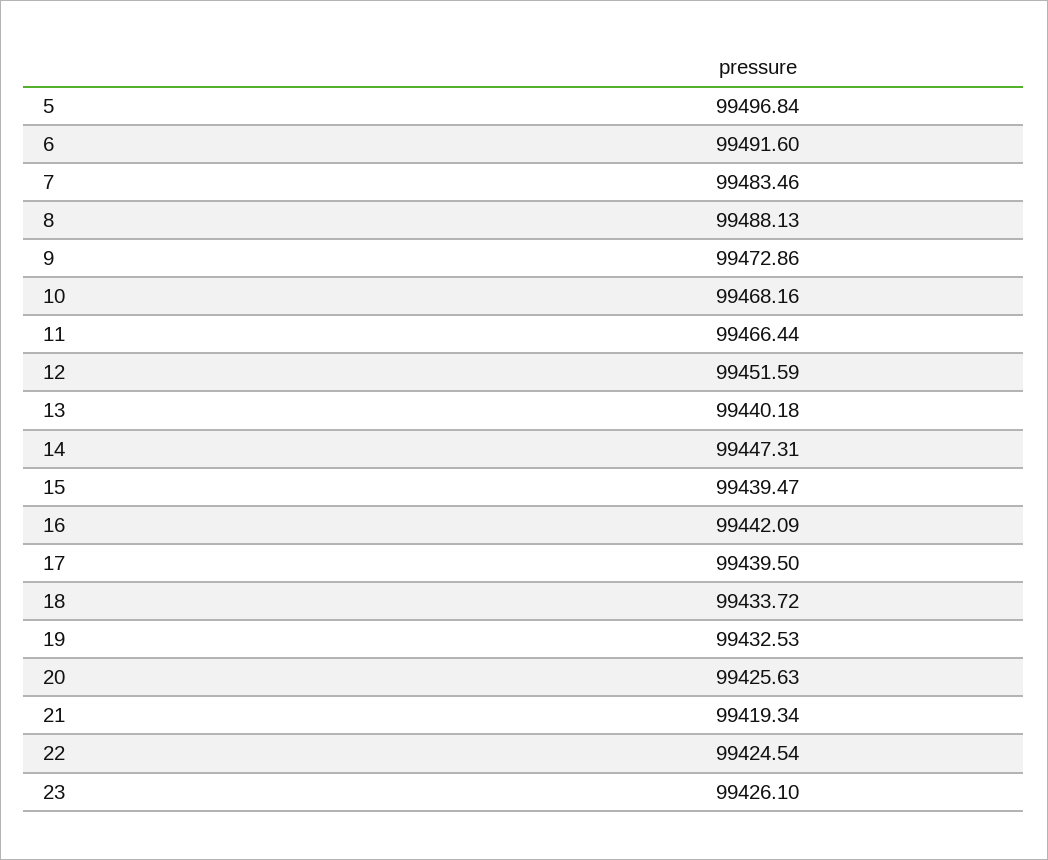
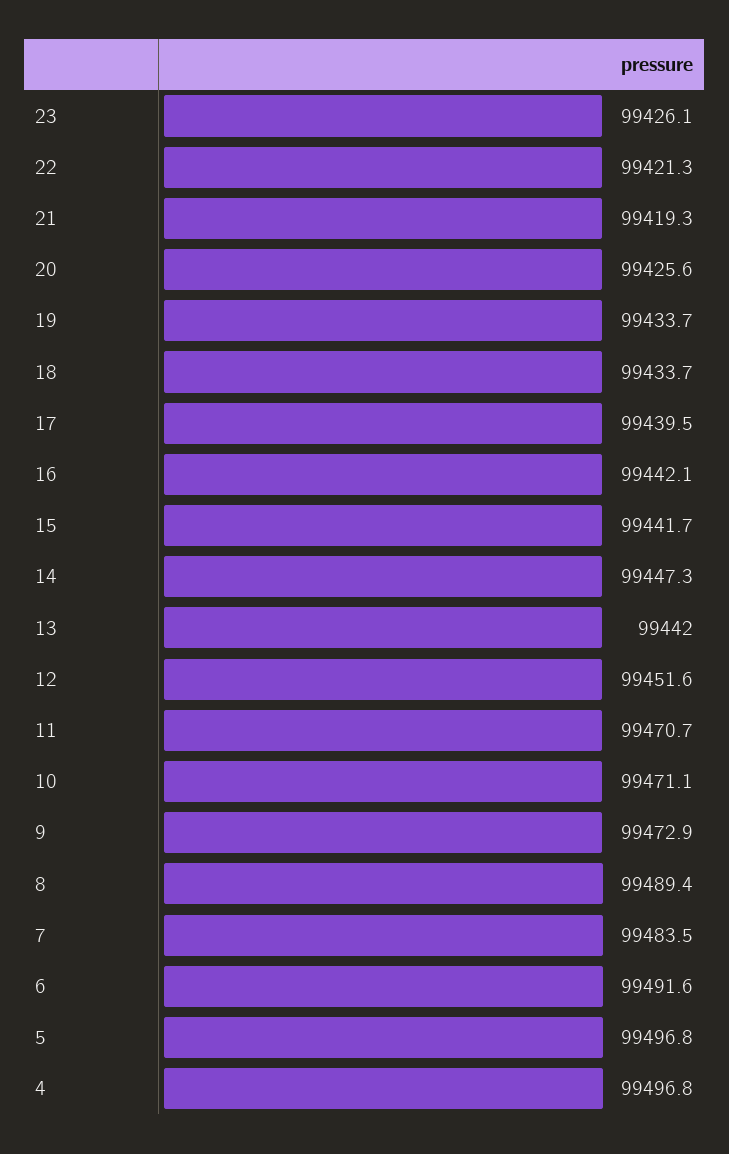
  {
    "5": 99496.84,
    "6": 99491.6,
    "7": 99483.46,
-   "8": 99488.13,
+   "8": 99489.4,
    "9": 99472.86,
-   "10": 99468.16,
+   "10": 99471.1,
-   "11": 99466.44,
+   "11": 99470.7,
    "12": 99451.59,
-   "13": 99440.18,
+   "13": 99442,
    "14": 99447.31,
-   "15": 99439.47,
+   "15": 99441.7,
    "16": 99442.09,
    "17": 99439.5,
    "18": 99433.72,
-   "19": 99432.53,
+   "19": 99433.7,
    "20": 99425.63,
    "21": 99419.34,
-   "22": 99424.54,
+   "22": 99421.3,
-   "23": 99426.1
+   "23": 99426.1,
+   "4": 99496.8
  }

